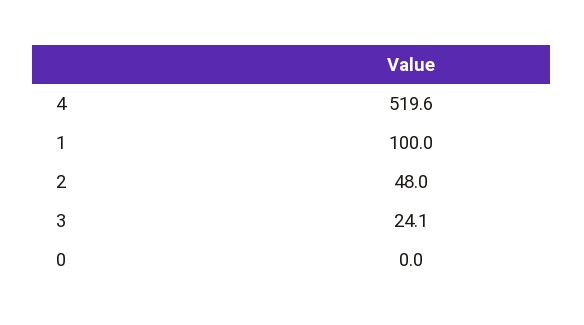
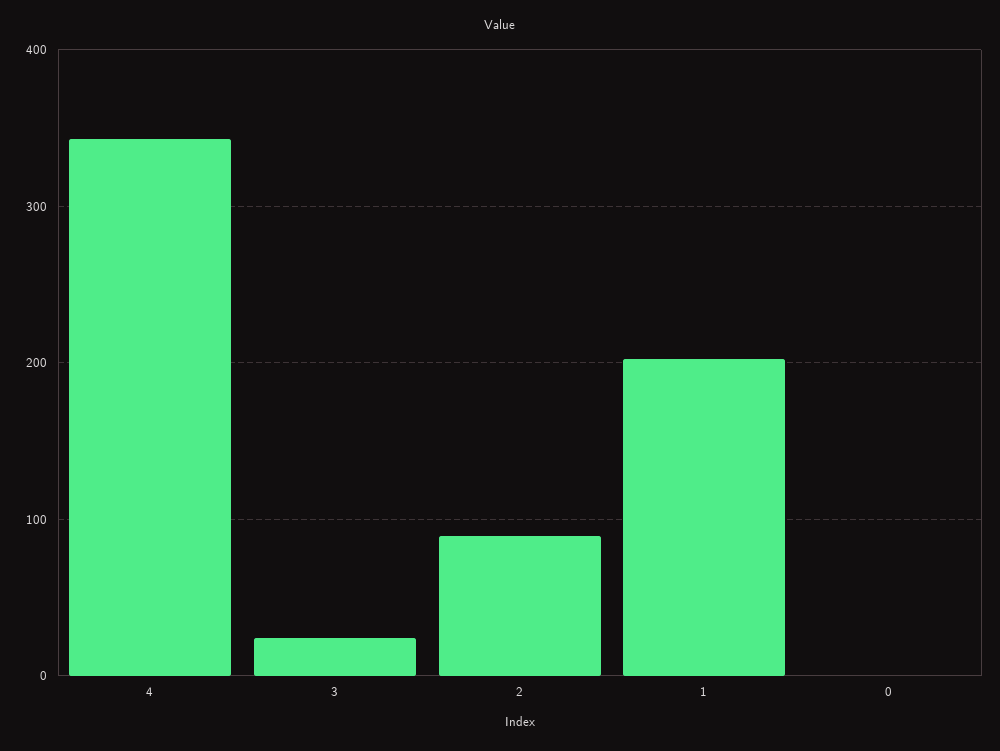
  {
-   "4": 519.6,
+   "4": 340,
-   "1": 100,
+   "1": 200,
-   "2": 48,
+   "2": 90,
    "3": 24.1,
    "0": 0
  }

